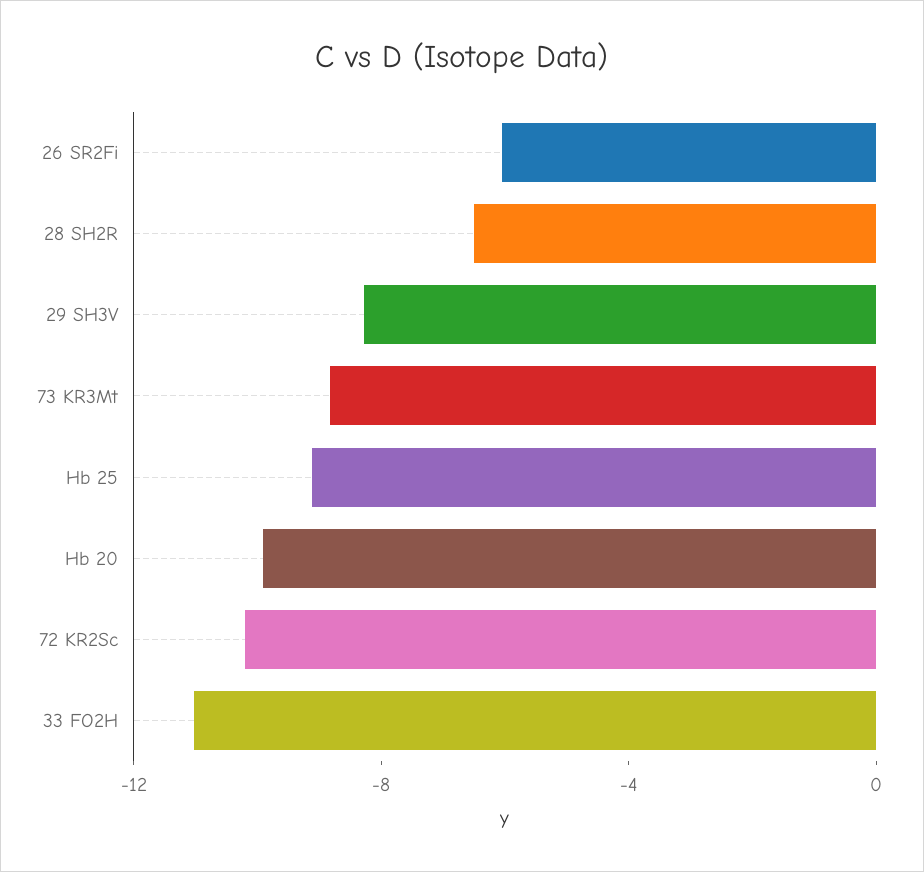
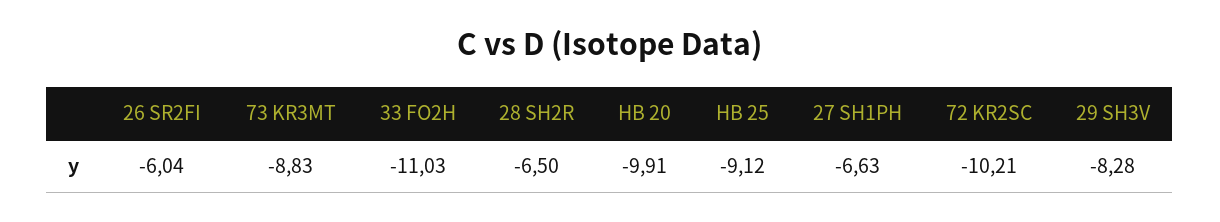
  {
    "26 SR2Fi": -6.04,
    "28 SH2R": -6.5,
    "29 SH3V": -8.28,
    "73 KR3Mt": -8.83,
    "Hb 25": -9.12,
    "Hb 20": -9.91,
    "72 KR2Sc": -10.21,
-   "33 FO2H": -11.03
+   "33 FO2H": -11.03,
+   "27 SH1PH": -6.63
  }

